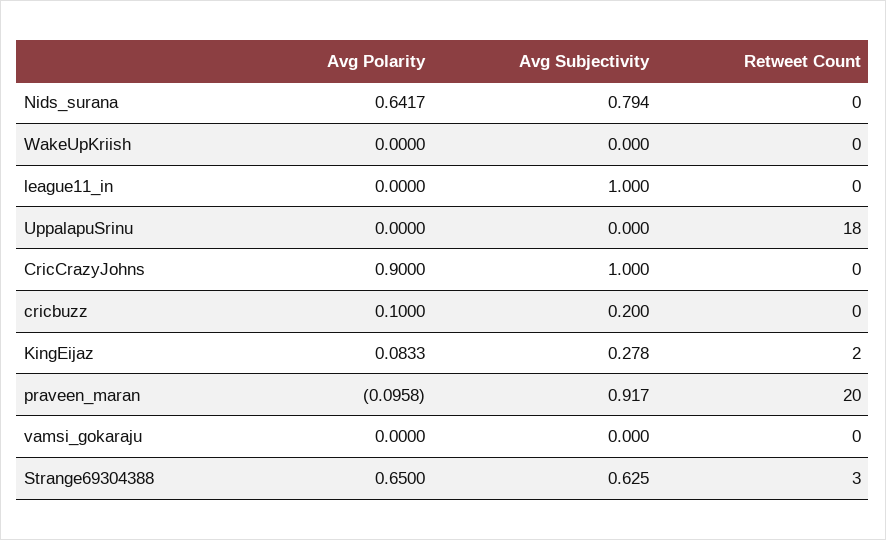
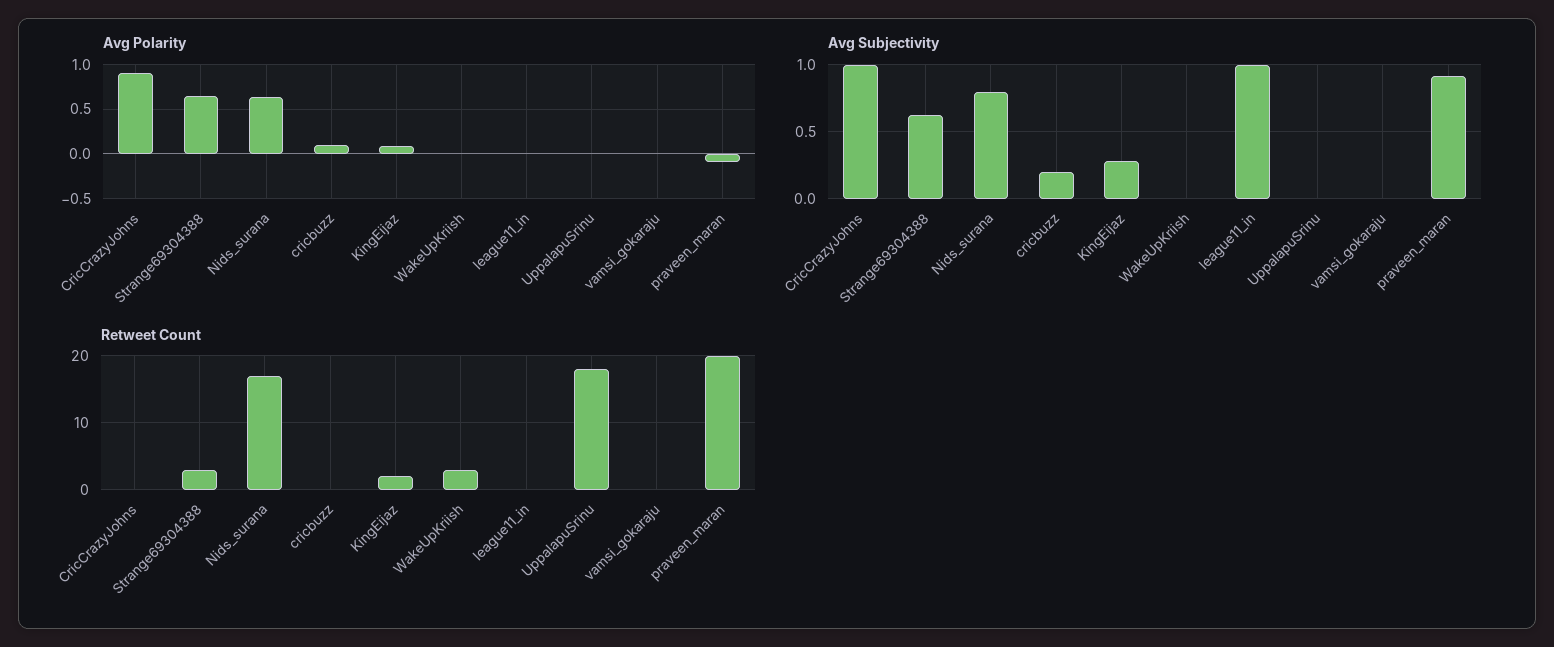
  {
    "Avg Polarity": {
      "Nids_surana": 0.6417,
      "WakeUpKriish": 0,
      "league11_in": 0,
      "UppalapuSrinu": 0,
      "CricCrazyJohns": 0.9,
      "cricbuzz": 0.1,
      "KingEijaz": 0.0833,
      "praveen_maran": -0.0958,
      "vamsi_gokaraju": 0,
      "Strange69304388": 0.65
    },
    "Avg Subjectivity": {
      "Nids_surana": 0.794,
      "WakeUpKriish": 0,
      "league11_in": 1,
      "UppalapuSrinu": 0,
      "CricCrazyJohns": 1,
      "cricbuzz": 0.2,
      "KingEijaz": 0.278,
      "praveen_maran": 0.917,
      "vamsi_gokaraju": 0,
      "Strange69304388": 0.625
    },
    "Retweet Count": {
-     "Nids_surana": 0,
+     "Nids_surana": 17,
-     "WakeUpKriish": 0,
+     "WakeUpKriish": 3,
      "league11_in": 0,
      "UppalapuSrinu": 18,
      "CricCrazyJohns": 0,
      "cricbuzz": 0,
      "KingEijaz": 2,
      "praveen_maran": 20,
      "vamsi_gokaraju": 0,
      "Strange69304388": 3
    }
  }

